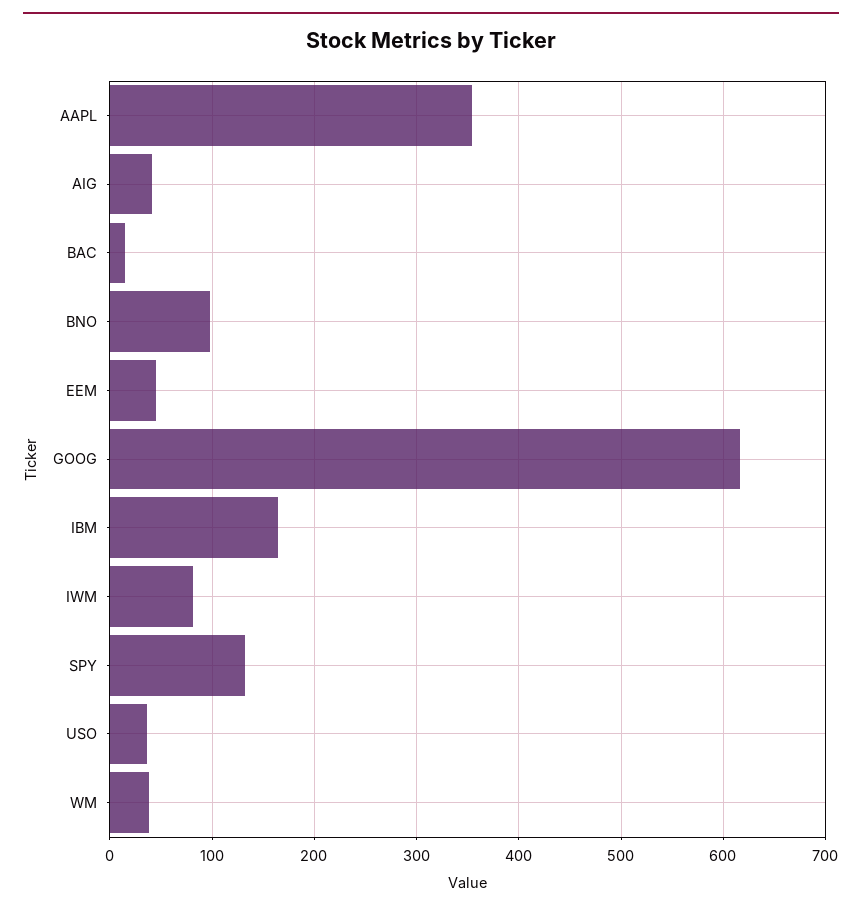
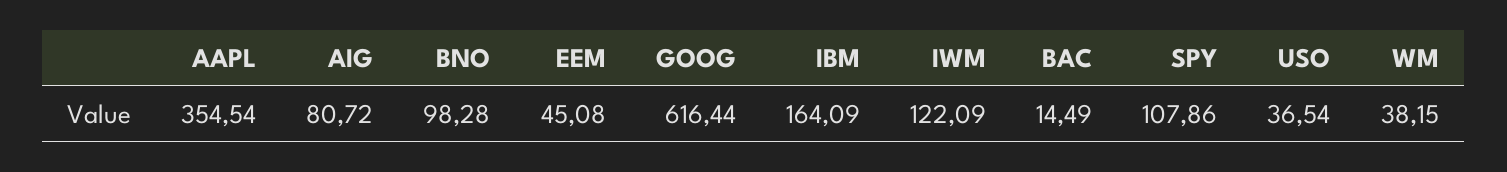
  {
    "AAPL": 354.54,
-   "AIG": 40,
+   "AIG": 80.72,
    "BAC": 14.49,
    "BNO": 98.28,
    "EEM": 45.08,
    "GOOG": 616.44,
    "IBM": 164.09,
-   "IWM": 80,
+   "IWM": 122.09,
-   "SPY": 130,
+   "SPY": 107.86,
    "USO": 36.54,
    "WM": 38.15
  }

